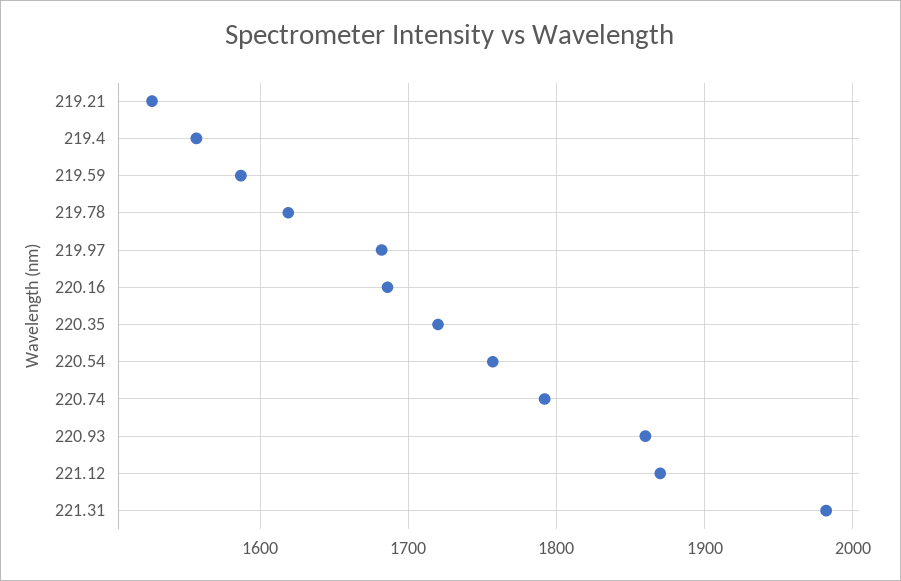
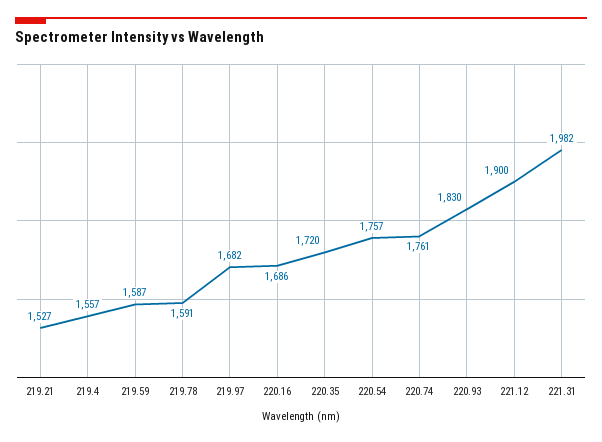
  {
    "219.21": 1527,
    "219.4": 1557,
    "219.59": 1587,
-   "219.78": 1620,
+   "219.78": 1591,
    "219.97": 1682,
    "220.16": 1686,
    "220.35": 1720,
    "220.54": 1757,
-   "220.74": 1790,
+   "220.74": 1761,
-   "220.93": 1860,
+   "220.93": 1830,
-   "221.12": 1870,
+   "221.12": 1900,
    "221.31": 1982
  }

